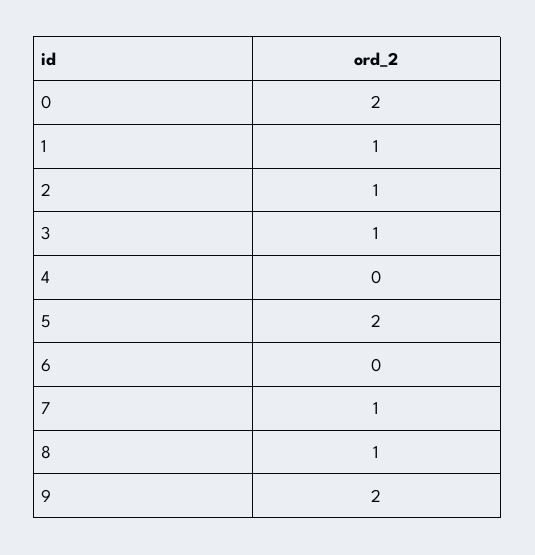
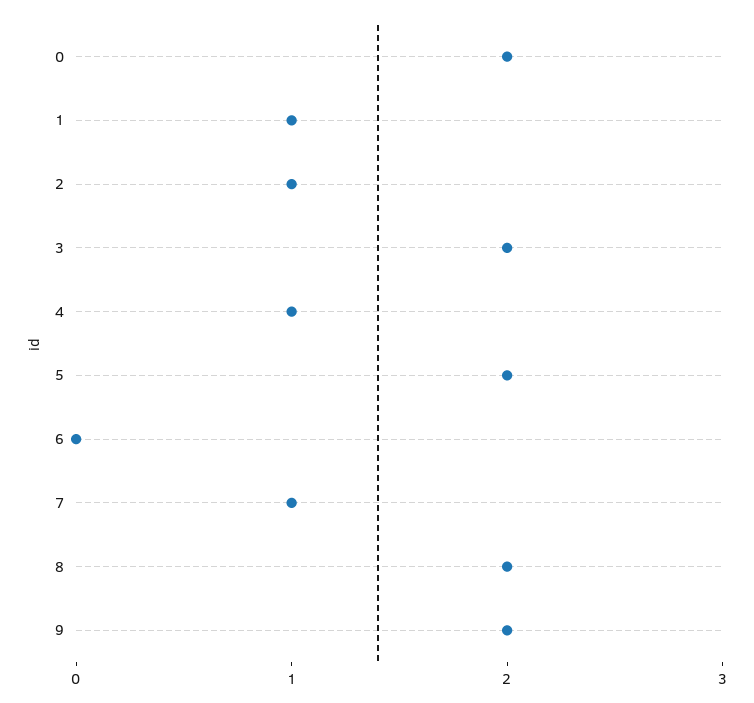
  {
    "0": 2,
    "1": 1,
    "2": 1,
-   "3": 1,
+   "3": 2,
-   "4": 0,
+   "4": 1,
    "5": 2,
    "6": 0,
    "7": 1,
-   "8": 1,
+   "8": 2,
    "9": 2
  }

